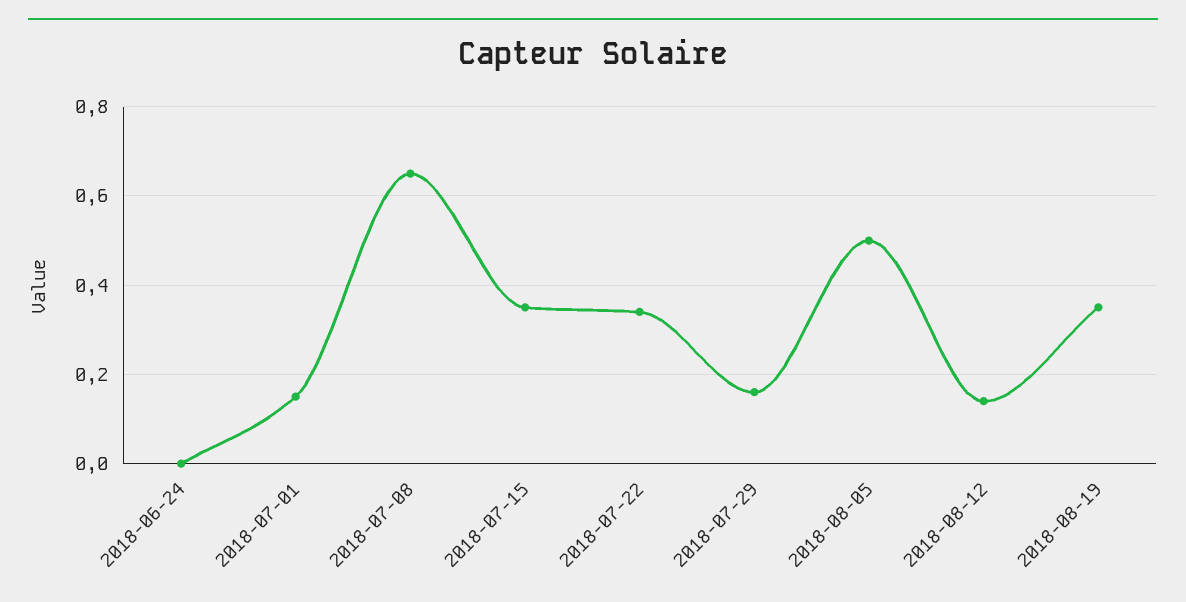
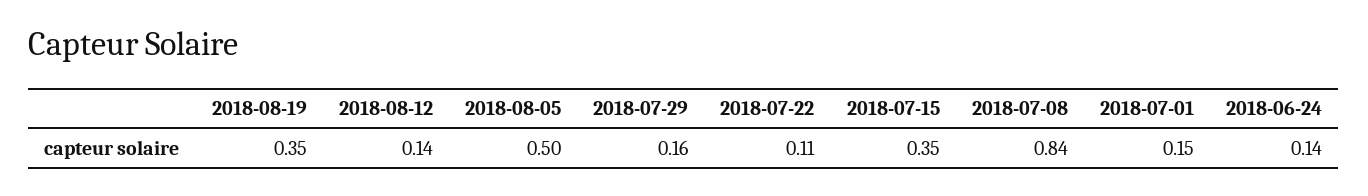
  {
-   "2018-06-24": 0,
+   "2018-06-24": 0.14,
    "2018-07-01": 0.15,
-   "2018-07-08": 0.65,
+   "2018-07-08": 0.84,
    "2018-07-15": 0.35,
-   "2018-07-22": 0.35,
+   "2018-07-22": 0.11,
    "2018-07-29": 0.16,
    "2018-08-05": 0.5,
    "2018-08-12": 0.14,
    "2018-08-19": 0.35
  }

